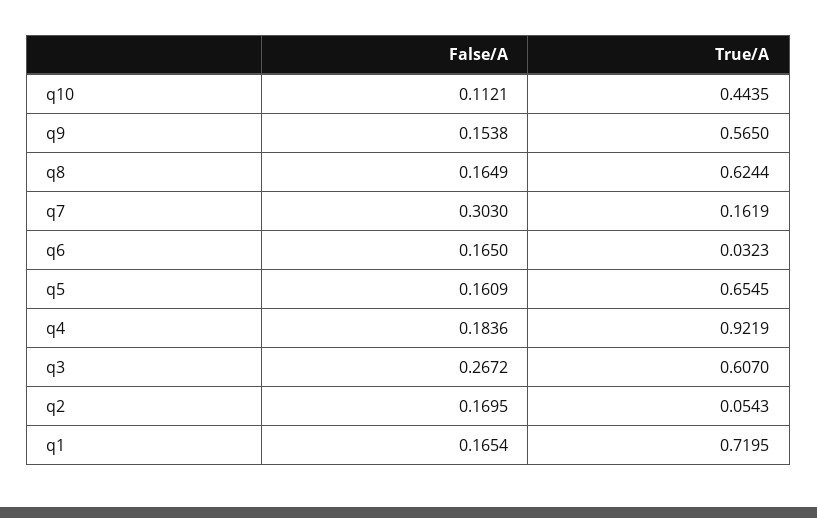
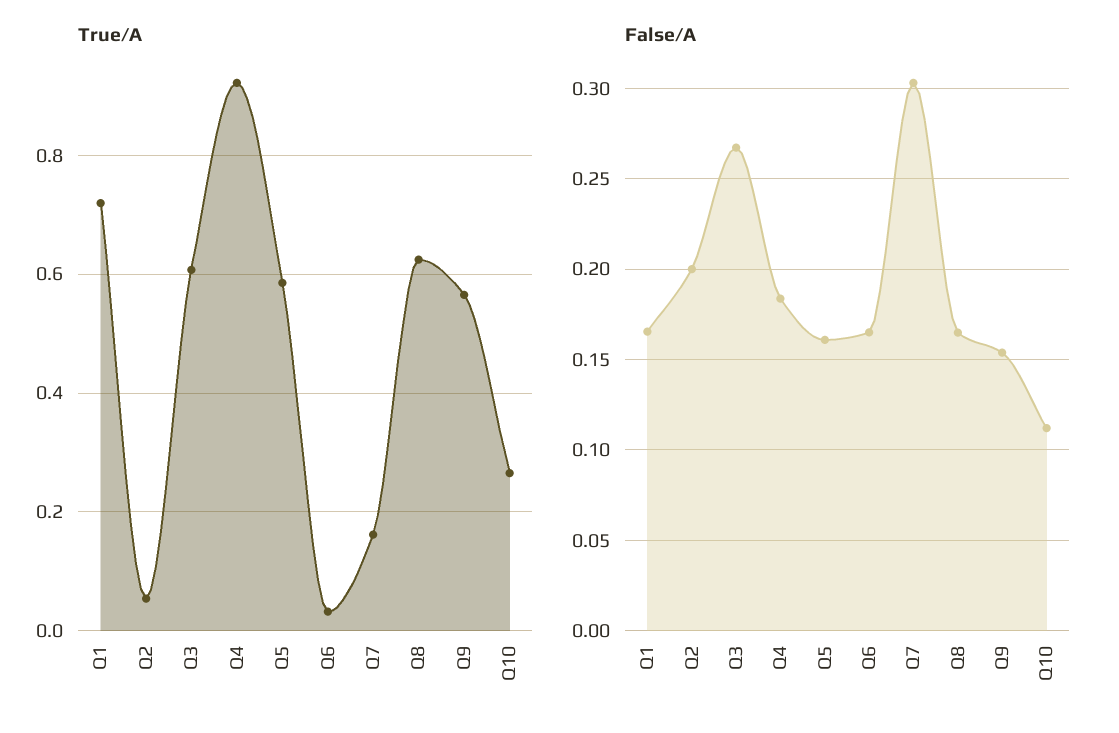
  {
    "False/A": {
      "q10": 0.1121,
      "q9": 0.1538,
      "q8": 0.1649,
      "q7": 0.303,
      "q6": 0.165,
      "q5": 0.1609,
      "q4": 0.1836,
      "q3": 0.2672,
-     "q2": 0.1695,
+     "q2": 0.2,
      "q1": 0.1654
    },
    "True/A": {
-     "q10": 0.4435,
+     "q10": 0.26,
      "q9": 0.565,
      "q8": 0.6244,
      "q7": 0.1619,
      "q6": 0.0323,
-     "q5": 0.6545,
+     "q5": 0.58,
      "q4": 0.9219,
      "q3": 0.607,
      "q2": 0.0543,
      "q1": 0.7195
    }
  }

